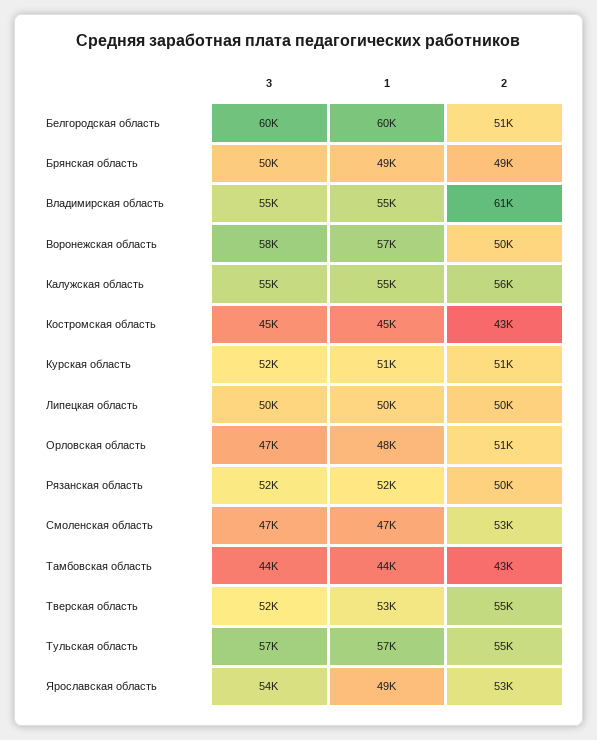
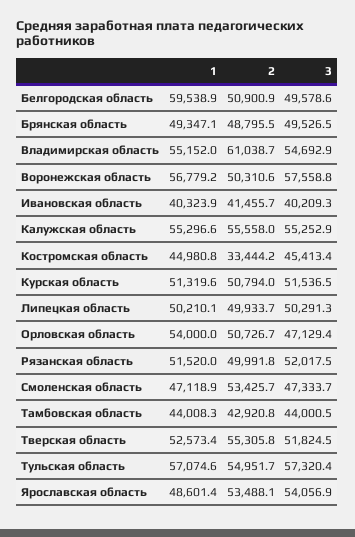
  {
    "3": {
-     "Белгородская область": 60000,
+     "Белгородская область": 49578.6,
      "Брянская область": 49526.5,
      "Владимирская область": 54692.9,
      "Воронежская область": 57558.8,
      "Калужская область": 55252.9,
      "Костромская область": 45413.4,
      "Курская область": 51536.5,
      "Липецкая область": 50291.3,
      "Орловская область": 47129.4,
      "Рязанская область": 52017.5,
      "Смоленская область": 47333.7,
      "Тамбовская область": 44000.5,
      "Тверская область": 51824.5,
      "Тульская область": 57320.4,
-     "Ярославская область": 54056.9
+     "Ярославская область": 54056.9,
+     "Ивановская область": 40209.3
    },
    "1": {
      "Белгородская область": 59538.9,
      "Брянская область": 49347.1,
      "Владимирская область": 55152,
      "Воронежская область": 56779.2,
      "Калужская область": 55296.6,
      "Костромская область": 44980.8,
      "Курская область": 51319.6,
      "Липецкая область": 50210.1,
-     "Орловская область": 48000,
+     "Орловская область": 54000,
      "Рязанская область": 51520,
      "Смоленская область": 47118.9,
      "Тамбовская область": 44008.3,
      "Тверская область": 52573.4,
      "Тульская область": 57074.6,
-     "Ярославская область": 48601.4
+     "Ярославская область": 48601.4,
+     "Ивановская область": 40323.9
    },
    "2": {
      "Белгородская область": 50900.9,
      "Брянская область": 48795.5,
      "Владимирская область": 61038.7,
      "Воронежская область": 50310.6,
      "Калужская область": 55558,
-     "Костромская область": 43000,
+     "Костромская область": 33444.2,
      "Курская область": 50794,
      "Липецкая область": 49933.7,
      "Орловская область": 50726.7,
      "Рязанская область": 49991.8,
      "Смоленская область": 53425.7,
      "Тамбовская область": 42920.8,
      "Тверская область": 55305.8,
      "Тульская область": 54951.7,
-     "Ярославская область": 53488.1
+     "Ярославская область": 53488.1,
+     "Ивановская область": 41455.7
    }
  }

